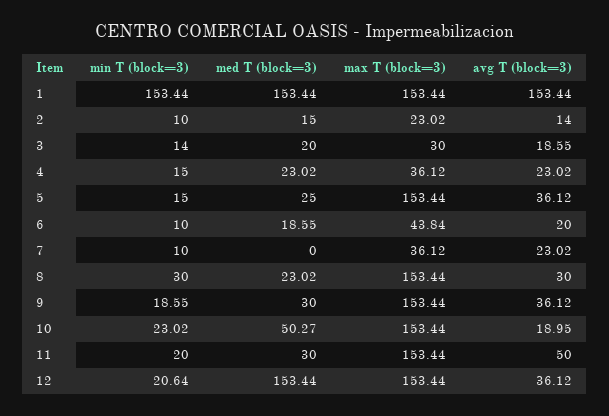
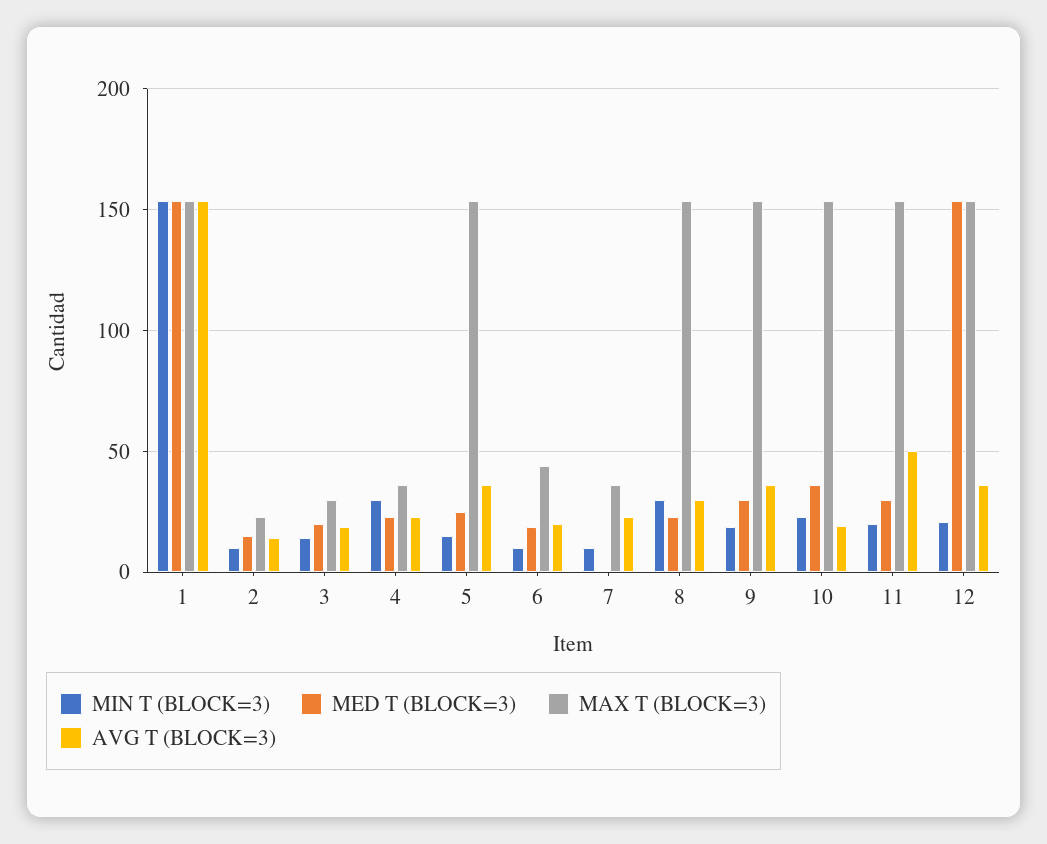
  {
    "min T (block=3)": {
      "1": 153.44,
      "2": 10,
      "3": 14,
-     "4": 15,
+     "4": 30,
      "5": 15,
      "6": 10,
      "7": 10,
      "8": 30,
      "9": 18.55,
      "10": 23.02,
      "11": 20,
      "12": 20.64
    },
    "med T (block=3)": {
      "1": 153.44,
      "2": 15,
      "3": 20,
      "4": 23.02,
      "5": 25,
      "6": 18.55,
      "7": 0,
      "8": 23.02,
      "9": 30,
-     "10": 50.27,
+     "10": 35,
      "11": 30,
      "12": 153.44
    },
    "max T (block=3)": {
      "1": 153.44,
      "2": 23.02,
      "3": 30,
      "4": 36.12,
      "5": 153.44,
      "6": 43.84,
      "7": 36.12,
      "8": 153.44,
      "9": 153.44,
      "10": 153.44,
      "11": 153.44,
      "12": 153.44
    },
    "avg T (block=3)": {
      "1": 153.44,
      "2": 14,
      "3": 18.55,
      "4": 23.02,
      "5": 36.12,
      "6": 20,
      "7": 23.02,
      "8": 30,
      "9": 36.12,
      "10": 18.95,
      "11": 50,
      "12": 36.12
    }
  }

